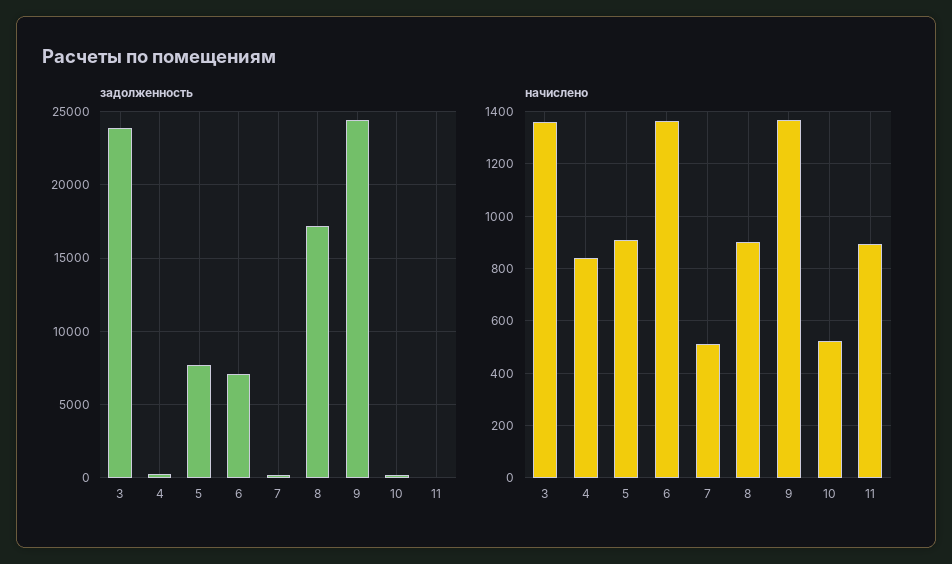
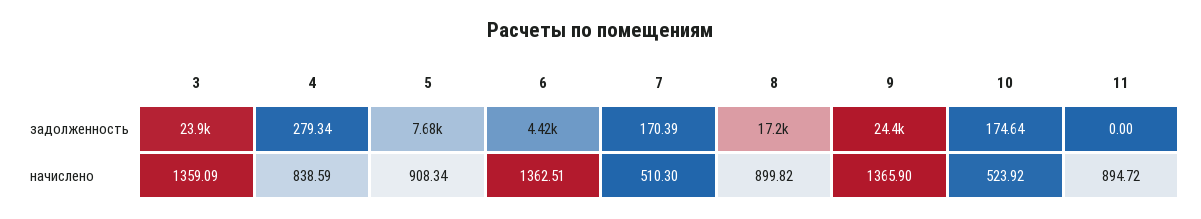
  {
    "задолженность": {
      "3": 23900,
      "4": 279.34,
      "5": 7680,
-     "6": 7000,
+     "6": 4420,
      "7": 170.39,
      "8": 17200,
      "9": 24400,
      "10": 174.64,
      "11": 0
    },
    "начислено": {
      "3": 1359.09,
      "4": 838.59,
      "5": 908.34,
      "6": 1362.51,
      "7": 510.3,
      "8": 899.82,
      "9": 1365.9,
      "10": 523.92,
      "11": 894.72
    }
  }

